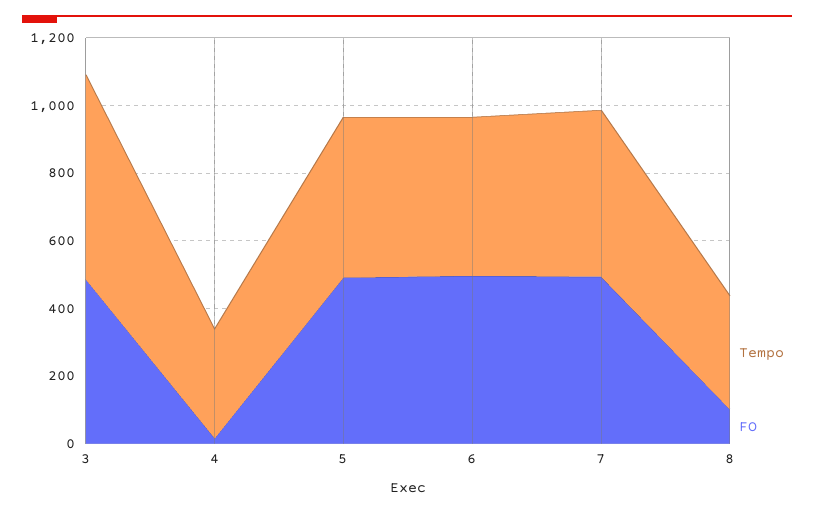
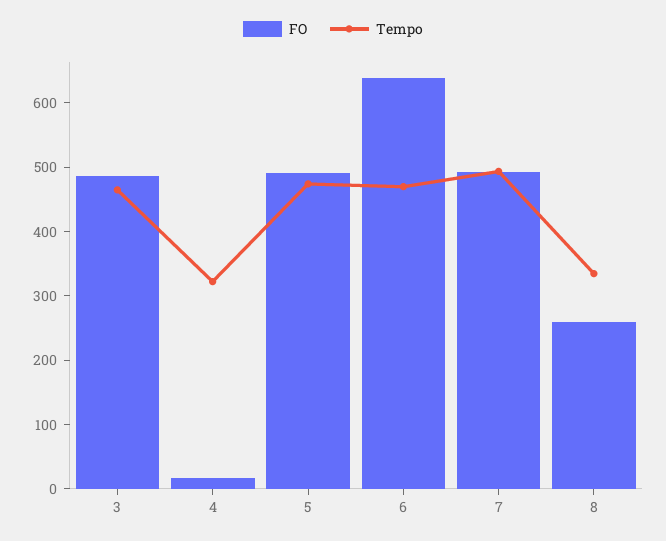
  {
    "Tempo": {
-     "3": 600,
+     "3": 460,
      "4": 320,
      "5": 480,
      "6": 460,
      "7": 500,
      "8": 340
    },
    "FO": {
      "3": 480,
      "4": 20,
      "5": 500,
-     "6": 500,
+     "6": 640,
      "7": 500,
-     "8": 100
+     "8": 260
    }
  }

